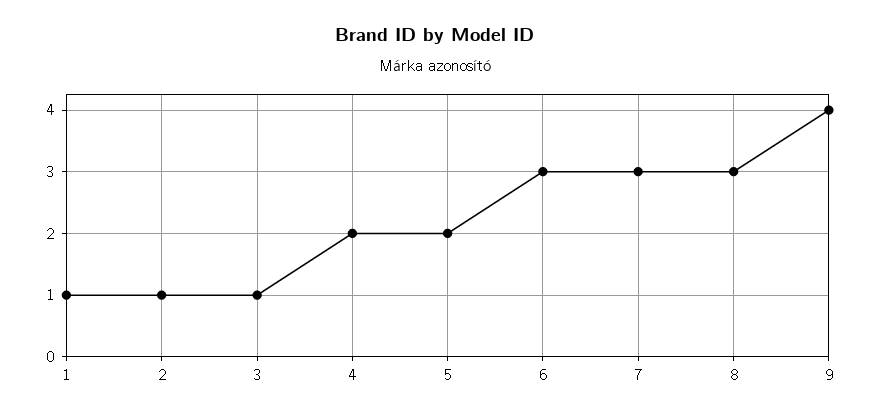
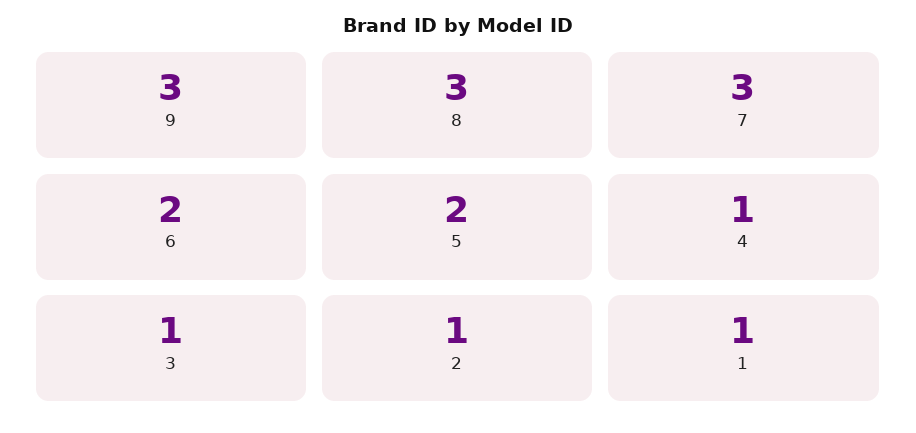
  {
    "1": 1,
    "2": 1,
    "3": 1,
-   "4": 2,
+   "4": 1,
    "5": 2,
-   "6": 3,
+   "6": 2,
    "7": 3,
    "8": 3,
-   "9": 4
+   "9": 3
  }

